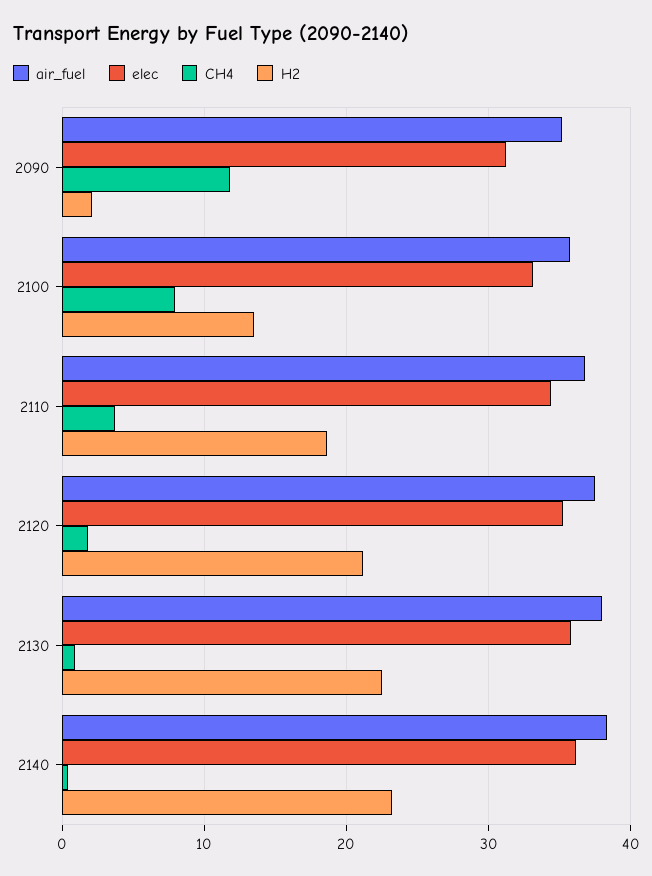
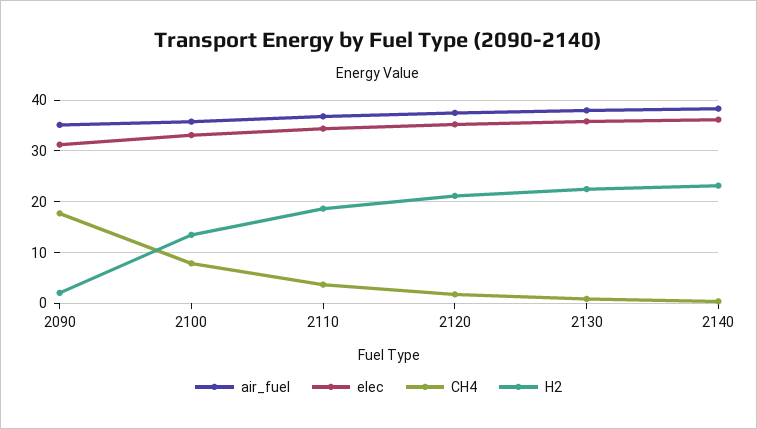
  {
    "air_fuel": {
      "2090": 35,
      "2100": 36,
      "2110": 37,
      "2120": 38,
      "2130": 38,
      "2140": 38
    },
    "elec": {
      "2090": 31,
      "2100": 33,
      "2110": 34,
      "2120": 35,
      "2130": 36,
      "2140": 36
    },
    "CH4": {
-     "2090": 12,
+     "2090": 18,
      "2100": 8,
      "2110": 4,
      "2120": 2,
      "2130": 1,
      "2140": 0
    },
    "H2": {
      "2090": 2,
      "2100": 13,
      "2110": 19,
      "2120": 21,
      "2130": 22,
      "2140": 23
    }
  }

